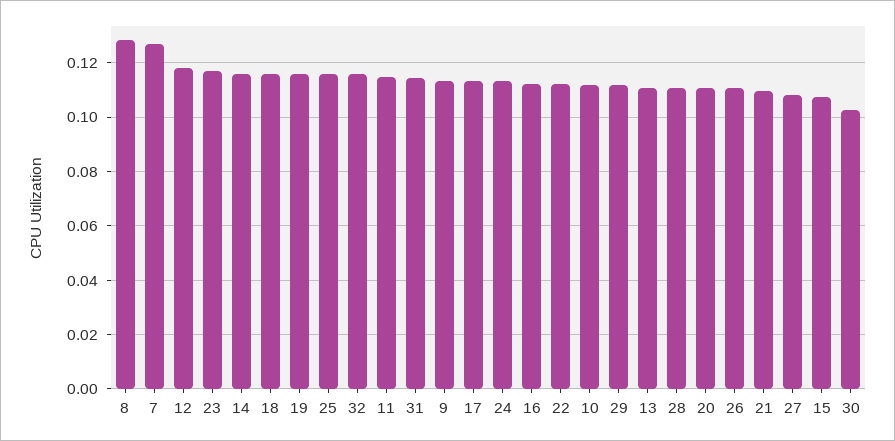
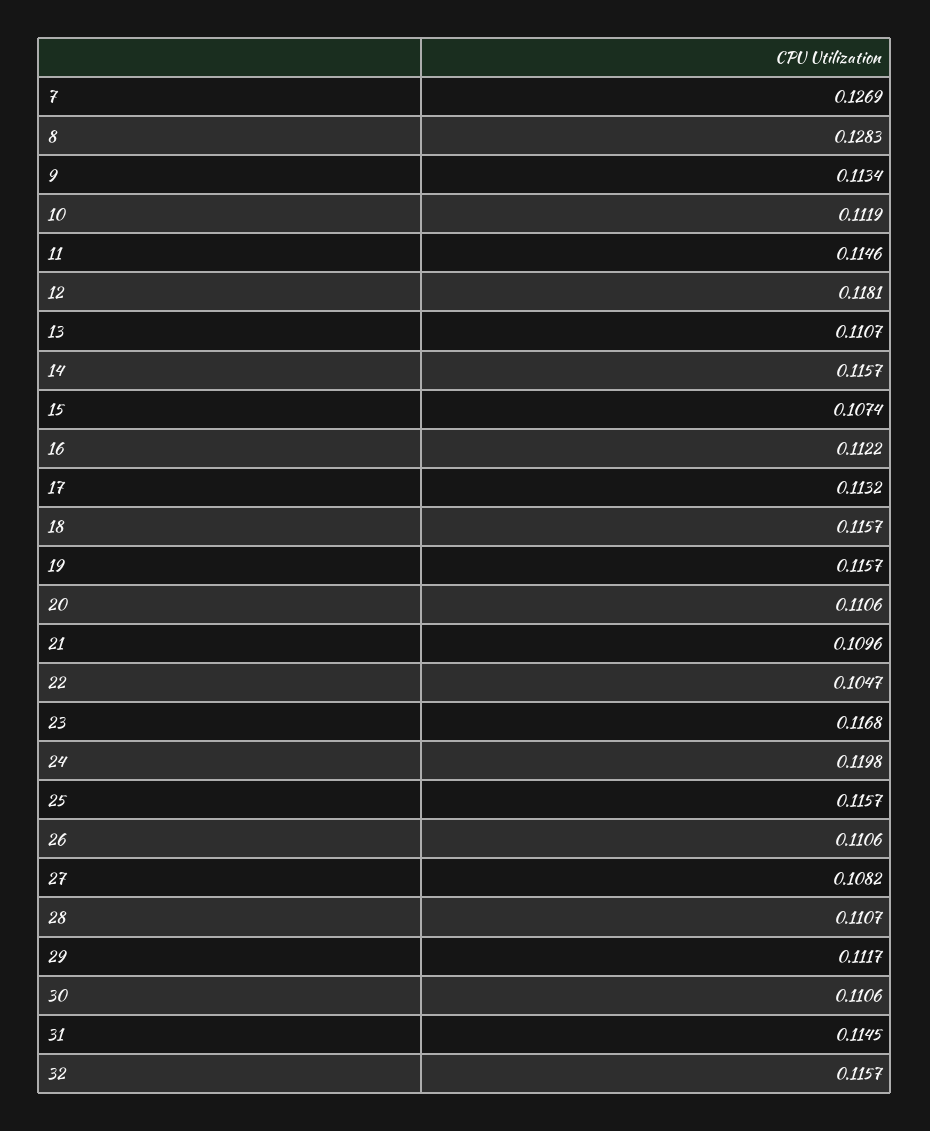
  {
    "8": 0.1283,
    "7": 0.1269,
    "12": 0.1181,
    "23": 0.1168,
    "14": 0.1157,
    "18": 0.1157,
    "19": 0.1157,
    "25": 0.1157,
    "32": 0.1157,
    "11": 0.1146,
    "31": 0.1145,
    "9": 0.1134,
    "17": 0.1132,
-   "24": 0.1125,
+   "24": 0.1198,
    "16": 0.1122,
-   "22": 0.1125,
+   "22": 0.1047,
    "10": 0.1119,
    "29": 0.1117,
    "13": 0.1107,
    "28": 0.1107,
    "20": 0.1106,
    "26": 0.1106,
    "21": 0.1096,
    "27": 0.1082,
    "15": 0.1074,
-   "30": 0.1025
+   "30": 0.1106
  }

